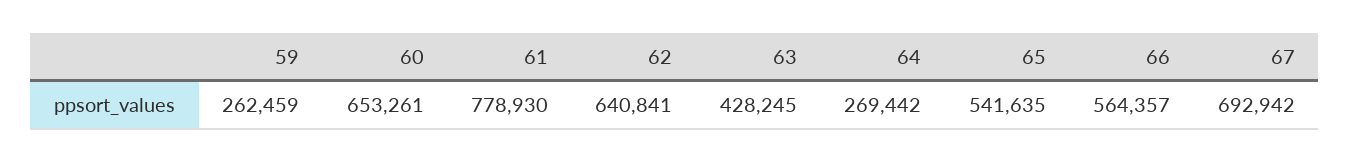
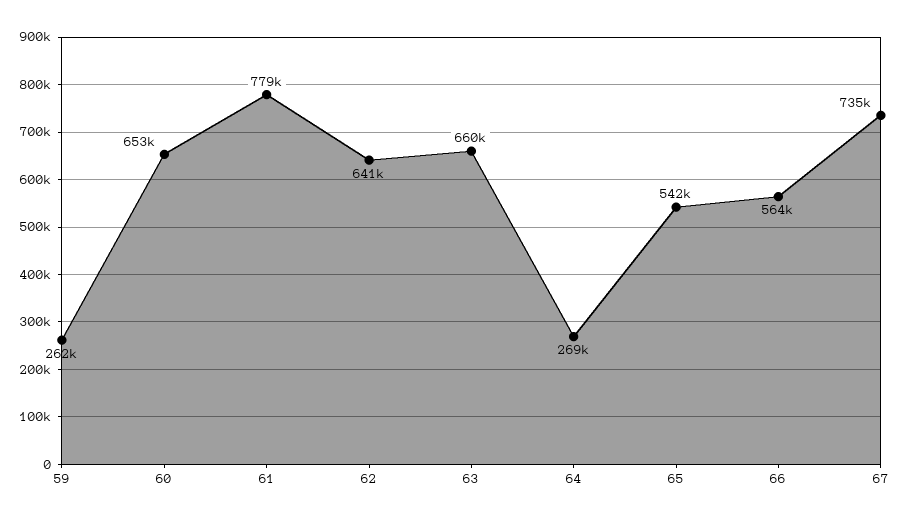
  {
    "59": 262459,
    "60": 653261,
    "61": 778930,
    "62": 640841,
-   "63": 428245,
+   "63": 660000,
    "64": 269442,
    "65": 541635,
    "66": 564357,
-   "67": 692942
+   "67": 735000
  }

